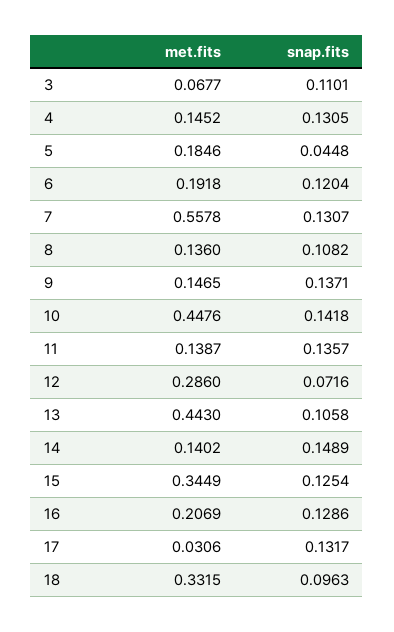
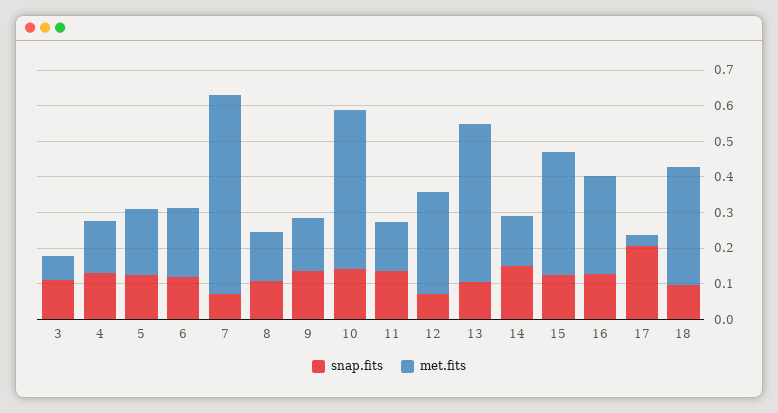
  {
    "met.fits": {
      "3": 0.0677,
      "4": 0.1452,
      "5": 0.1846,
      "6": 0.1918,
      "7": 0.5578,
      "8": 0.136,
      "9": 0.1465,
      "10": 0.4476,
      "11": 0.1387,
      "12": 0.286,
      "13": 0.443,
      "14": 0.1402,
      "15": 0.3449,
-     "16": 0.2069,
+     "16": 0.275,
      "17": 0.0306,
      "18": 0.3315
    },
    "snap.fits": {
      "3": 0.1101,
      "4": 0.1305,
-     "5": 0.0448,
+     "5": 0.125,
      "6": 0.1204,
-     "7": 0.1307,
+     "7": 0.075,
      "8": 0.1082,
      "9": 0.1371,
      "10": 0.1418,
      "11": 0.1357,
      "12": 0.0716,
      "13": 0.1058,
      "14": 0.1489,
      "15": 0.1254,
      "16": 0.1286,
-     "17": 0.1317,
+     "17": 0.2,
      "18": 0.0963
    }
  }

